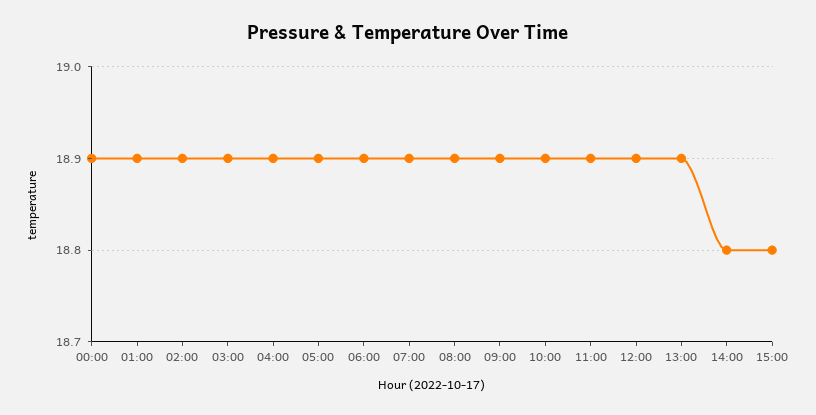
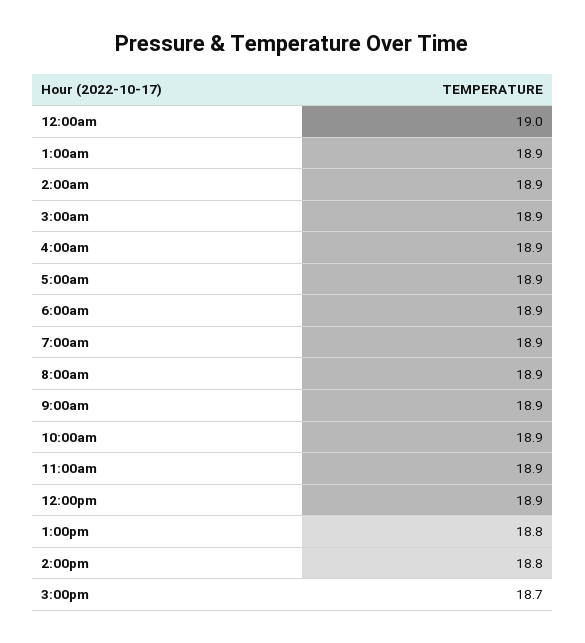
  {
-   "00:00": 18.9,
+   "00:00": 19,
    "01:00": 18.9,
    "02:00": 18.9,
    "03:00": 18.9,
    "04:00": 18.9,
    "05:00": 18.9,
    "06:00": 18.9,
    "07:00": 18.9,
    "08:00": 18.9,
    "09:00": 18.9,
    "10:00": 18.9,
    "11:00": 18.9,
    "12:00": 18.9,
-   "13:00": 18.9,
+   "13:00": 18.8,
    "14:00": 18.8,
-   "15:00": 18.8
+   "15:00": 18.7
  }

